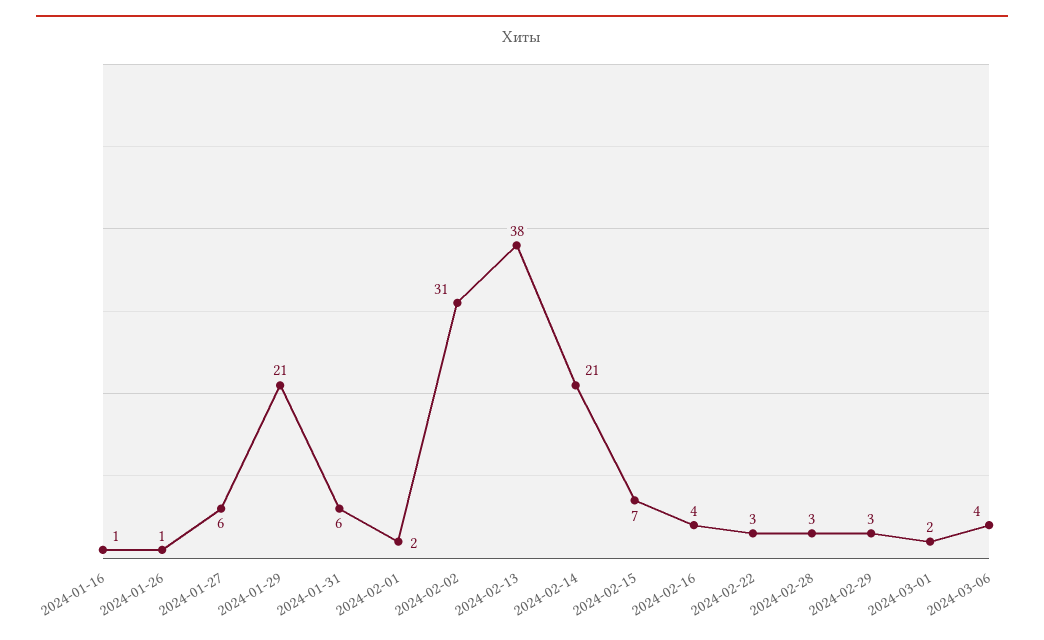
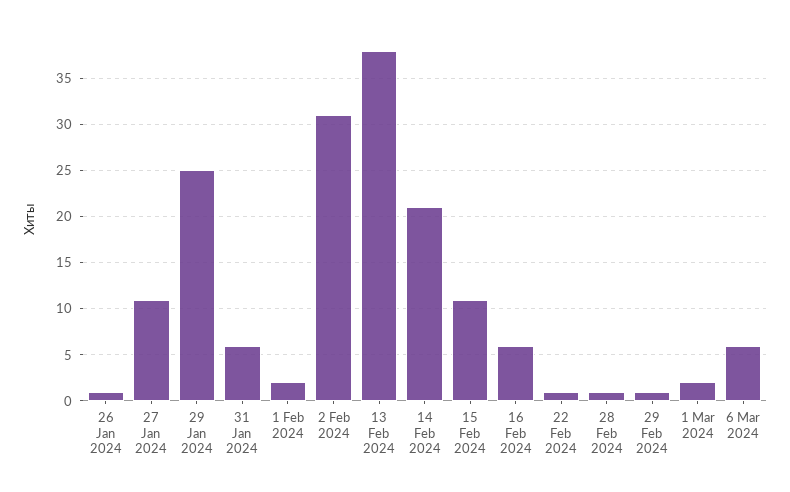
  {
-   "2024-01-16": 1,
    "2024-01-26": 1,
-   "2024-01-27": 6,
+   "2024-01-27": 11,
-   "2024-01-29": 21,
+   "2024-01-29": 25,
    "2024-01-31": 6,
    "2024-02-01": 2,
    "2024-02-02": 31,
    "2024-02-13": 38,
    "2024-02-14": 21,
-   "2024-02-15": 7,
+   "2024-02-15": 11,
-   "2024-02-16": 4,
+   "2024-02-16": 6,
-   "2024-02-22": 3,
+   "2024-02-22": 1,
-   "2024-02-28": 3,
+   "2024-02-28": 1,
-   "2024-02-29": 3,
+   "2024-02-29": 1,
    "2024-03-01": 2,
-   "2024-03-06": 4
+   "2024-03-06": 6
  }

